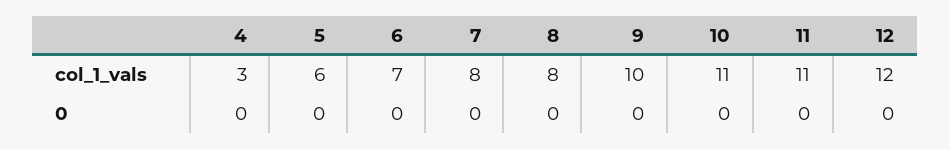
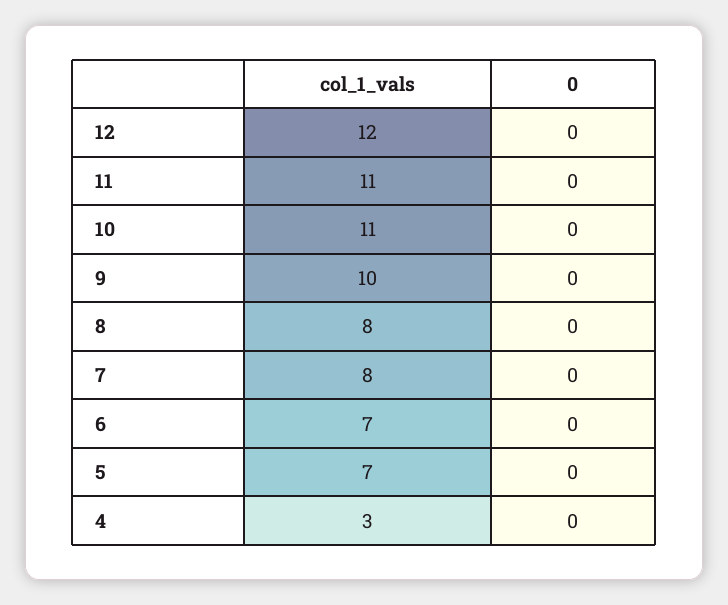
  {
    "4": {
      "col_1_vals": 3,
      "0": 0
    },
    "5": {
-     "col_1_vals": 6,
+     "col_1_vals": 7,
      "0": 0
    },
    "6": {
      "col_1_vals": 7,
      "0": 0
    },
    "7": {
      "col_1_vals": 8,
      "0": 0
    },
    "8": {
      "col_1_vals": 8,
      "0": 0
    },
    "9": {
      "col_1_vals": 10,
      "0": 0
    },
    "10": {
      "col_1_vals": 11,
      "0": 0
    },
    "11": {
      "col_1_vals": 11,
      "0": 0
    },
    "12": {
      "col_1_vals": 12,
      "0": 0
    }
  }

